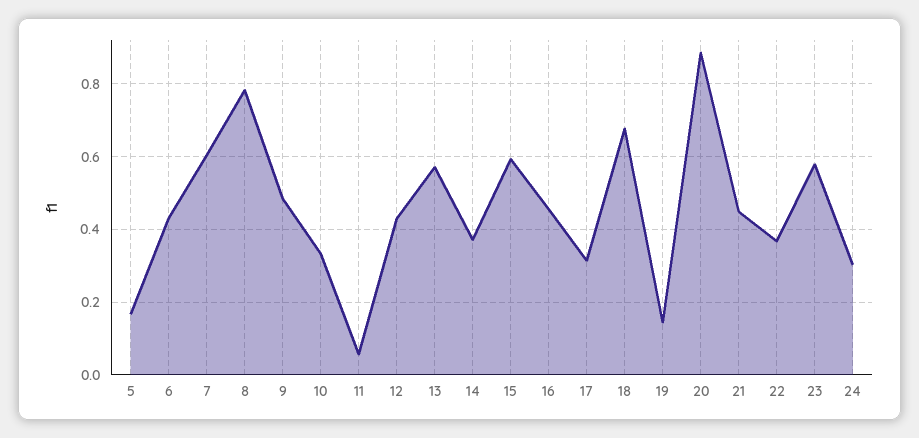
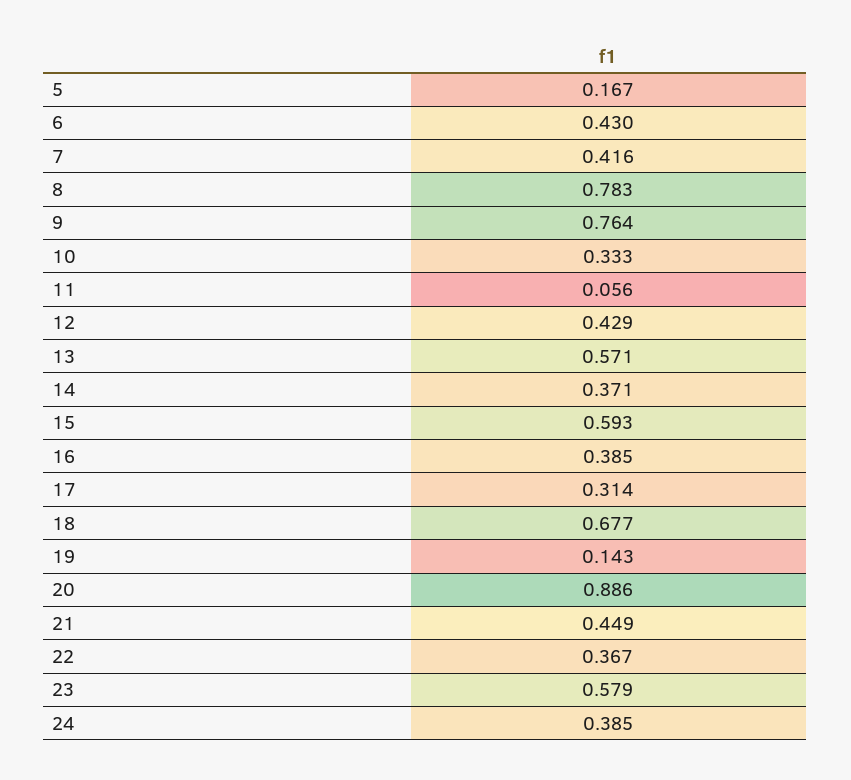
  {
    "5": 0.167,
    "6": 0.43,
-   "7": 0.6,
+   "7": 0.416,
    "8": 0.783,
-   "9": 0.48,
+   "9": 0.764,
    "10": 0.333,
    "11": 0.056,
    "12": 0.429,
    "13": 0.571,
    "14": 0.371,
    "15": 0.593,
-   "16": 0.46,
+   "16": 0.385,
    "17": 0.314,
    "18": 0.677,
    "19": 0.143,
    "20": 0.886,
    "21": 0.449,
    "22": 0.367,
    "23": 0.579,
-   "24": 0.3
+   "24": 0.385
  }

